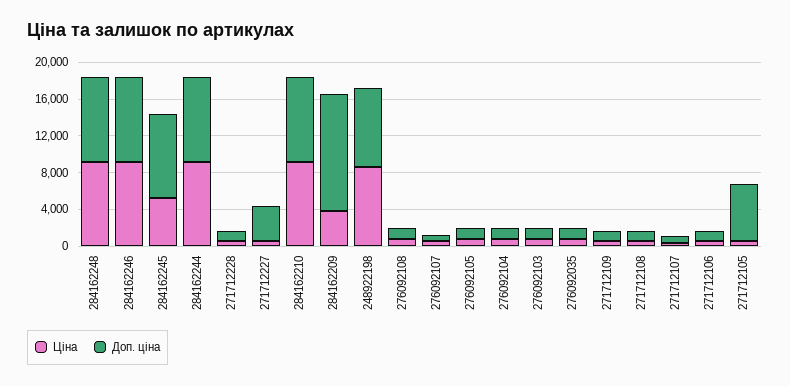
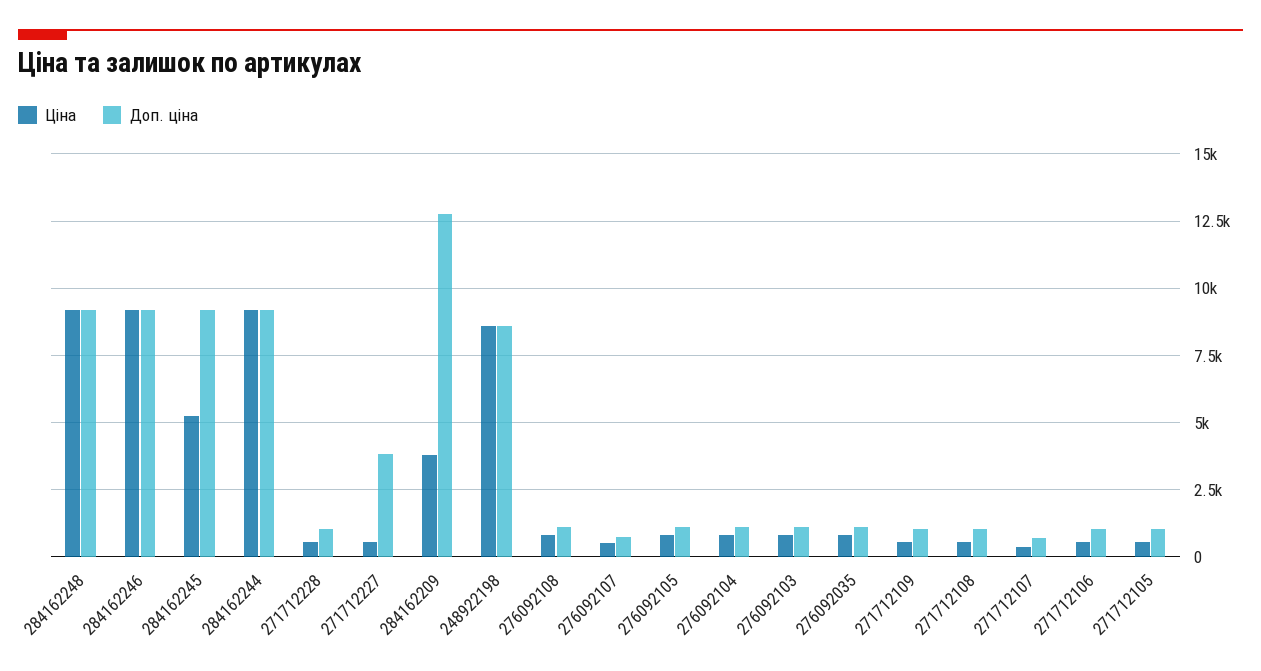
  {
    "Ціна": {
      "284162248": 9250,
      "284162246": 9250,
      "284162245": 5250,
      "284162244": 9250,
      "271712228": 500,
      "271712227": 500,
-     "284162210": 9000,
      "284162209": 3750,
      "248922198": 8500,
      "276092108": 750,
      "276092107": 500,
      "276092105": 750,
      "276092104": 750,
      "276092103": 750,
      "276092035": 750,
      "271712109": 500,
      "271712108": 500,
      "271712107": 500,
      "271712106": 500,
      "271712105": 500
    },
    "Доп. ціна": {
      "284162248": 9250,
      "284162246": 9250,
      "284162245": 9250,
      "284162244": 9250,
      "271712228": 1000,
      "271712227": 3750,
-     "284162210": 9000,
      "284162209": 12750,
      "248922198": 8500,
      "276092108": 1000,
      "276092107": 750,
      "276092105": 1000,
      "276092104": 1000,
      "276092103": 1000,
      "276092035": 1000,
      "271712109": 1000,
      "271712108": 1000,
      "271712107": 750,
      "271712106": 1000,
-     "271712105": 6000
+     "271712105": 1000
    }
  }

